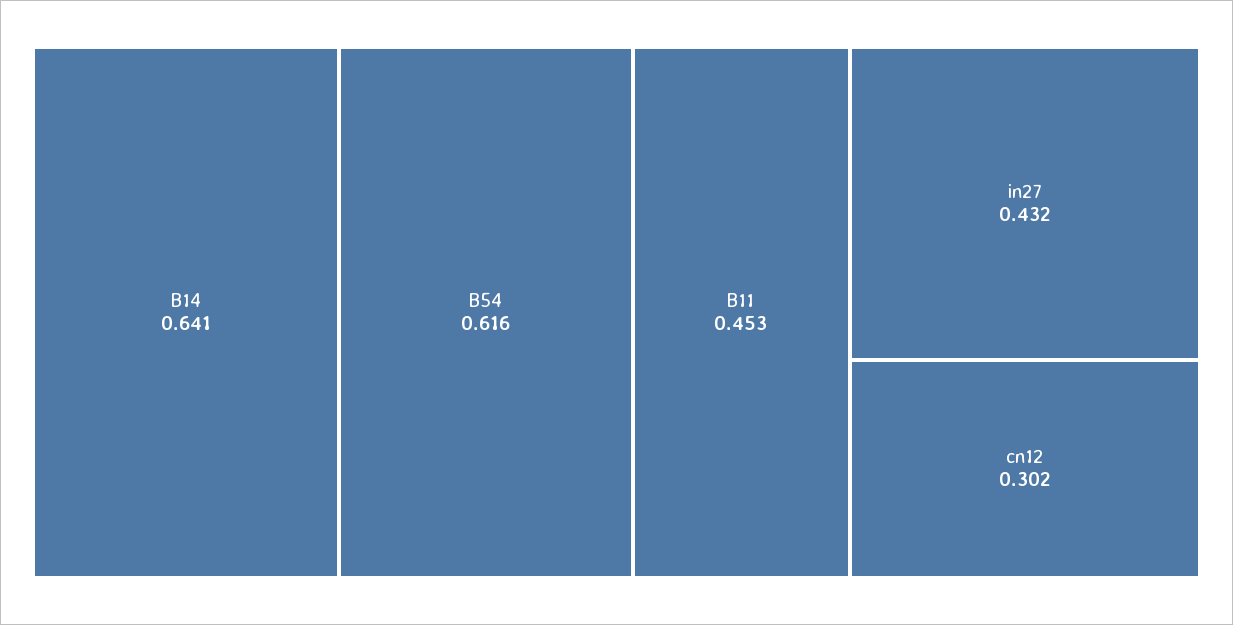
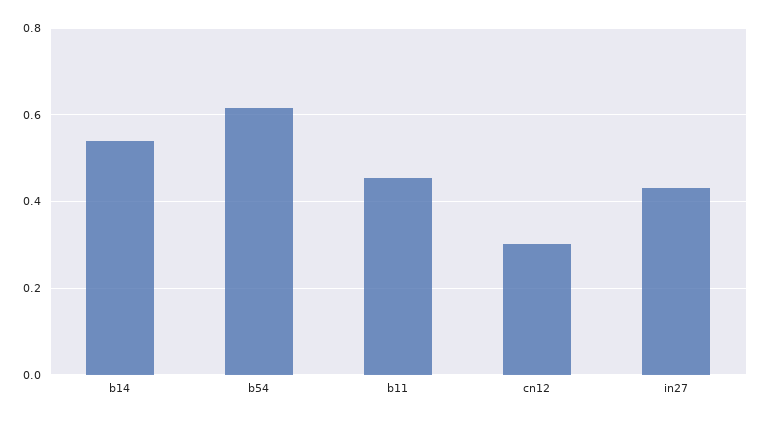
  {
-   "B14": 0.641,
+   "B14": 0.54,
    "B54": 0.616,
    "B11": 0.453,
    "in27": 0.432,
    "cn12": 0.302
  }

